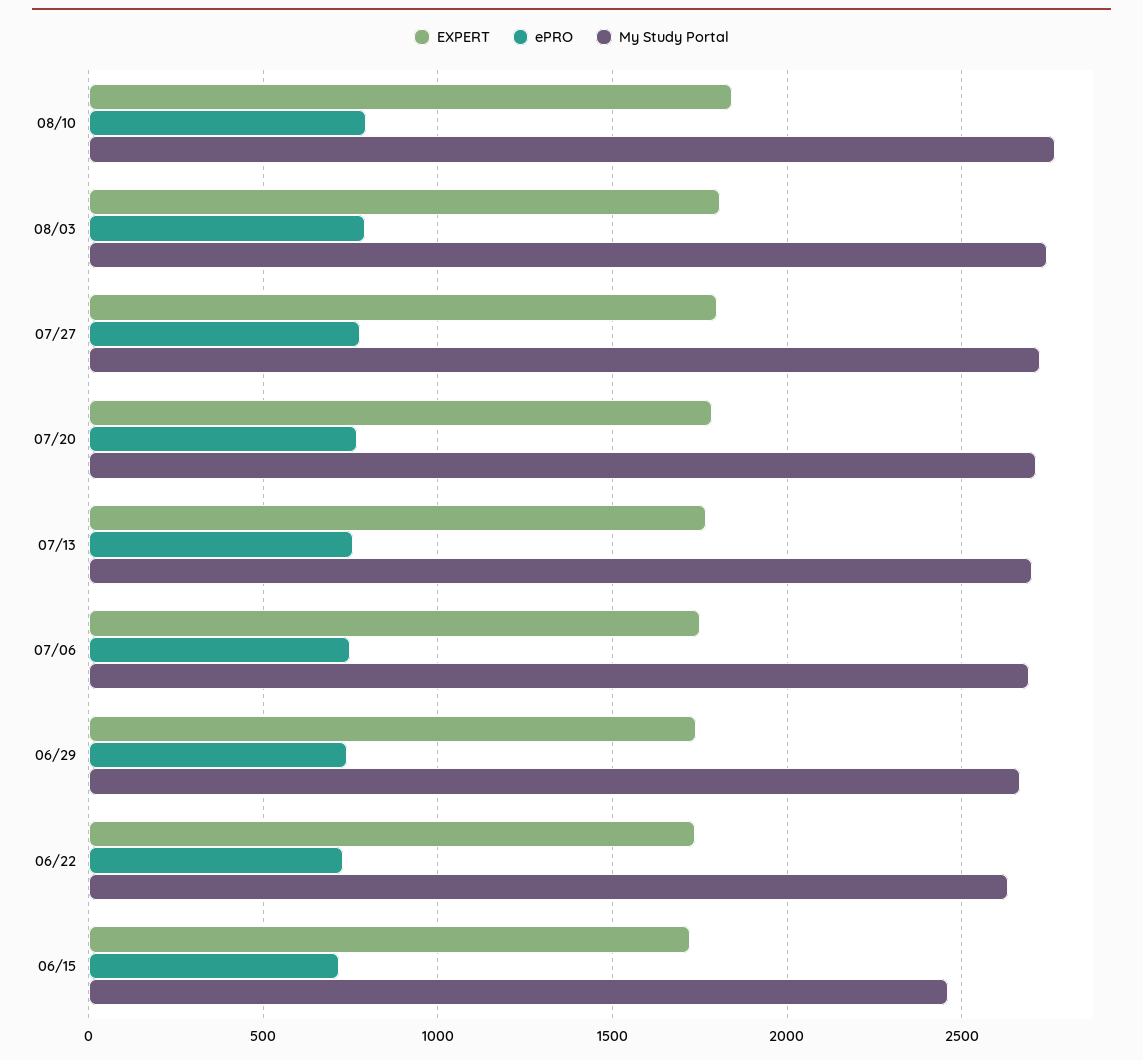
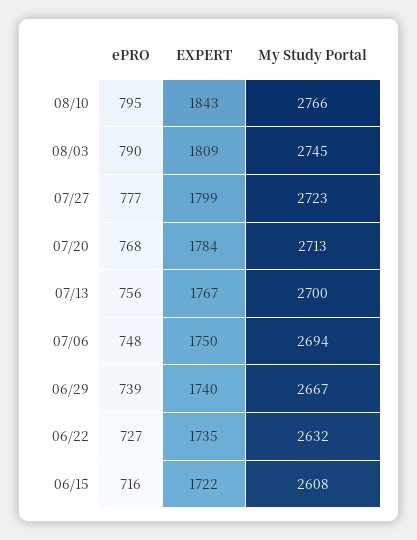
  {
    "EXPERT": {
      "08/10": 1843,
      "08/03": 1809,
      "07/27": 1799,
      "07/20": 1784,
      "07/13": 1767,
      "07/06": 1750,
      "06/29": 1740,
      "06/22": 1735,
      "06/15": 1722
    },
    "ePRO": {
      "08/10": 795,
      "08/03": 790,
      "07/27": 777,
      "07/20": 768,
      "07/13": 756,
      "07/06": 748,
      "06/29": 739,
      "06/22": 727,
      "06/15": 716
    },
    "My Study Portal": {
      "08/10": 2766,
      "08/03": 2745,
      "07/27": 2723,
      "07/20": 2713,
      "07/13": 2700,
      "07/06": 2694,
      "06/29": 2667,
      "06/22": 2632,
-     "06/15": 2450
+     "06/15": 2608
    }
  }

